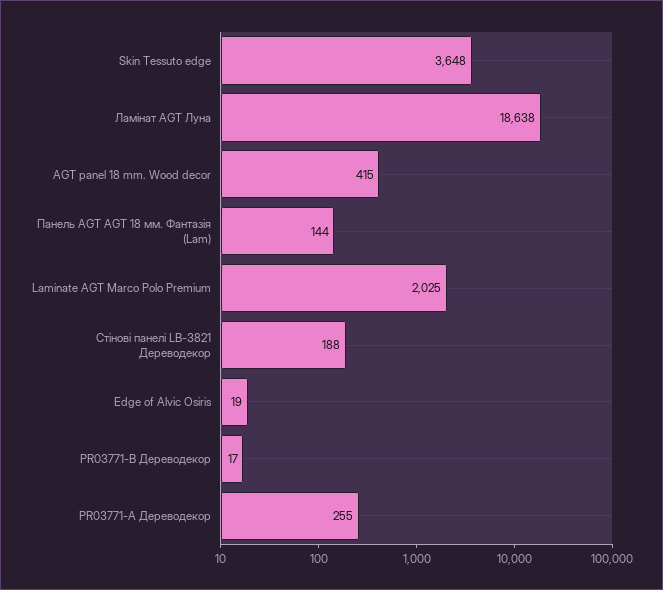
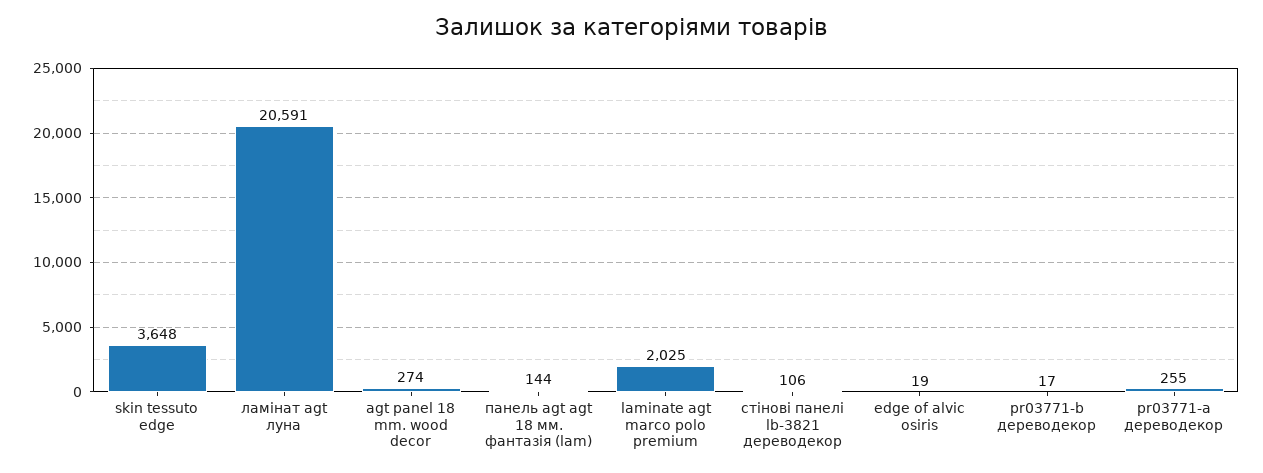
  {
    "Skin Tessuto edge": 3648,
-   "Ламінат AGT Луна": 18638,
+   "Ламінат AGT Луна": 20591,
-   "AGT panel 18 mm. Wood decor": 415,
+   "AGT panel 18 mm. Wood decor": 274,
    "Панель AGT AGT 18 мм. Фантазія (Lam)": 144,
    "Laminate AGT Marco Polo Premium": 2025,
-   "Стінові панелі LB-3821 Дереводекор": 188,
+   "Стінові панелі LB-3821 Дереводекор": 106,
    "Edge of Alvic Osiris": 19,
    "PR03771-B Дереводекор": 17,
    "PR03771-А Дереводекор": 255
  }

